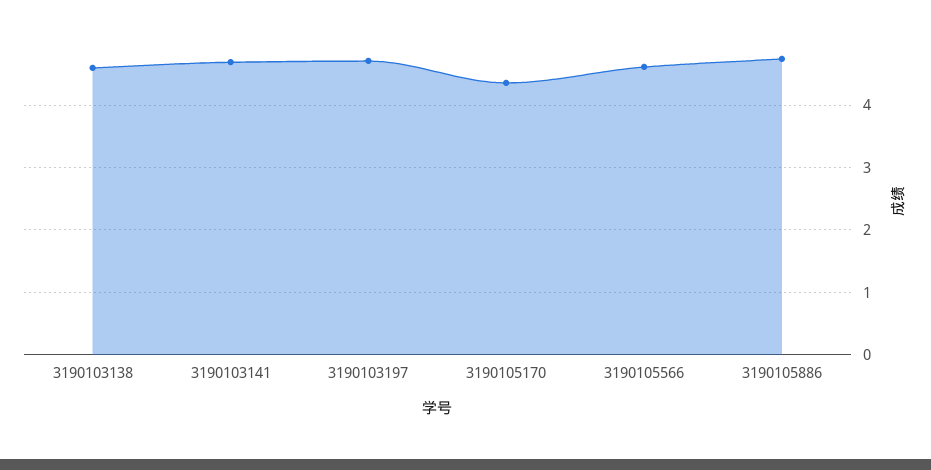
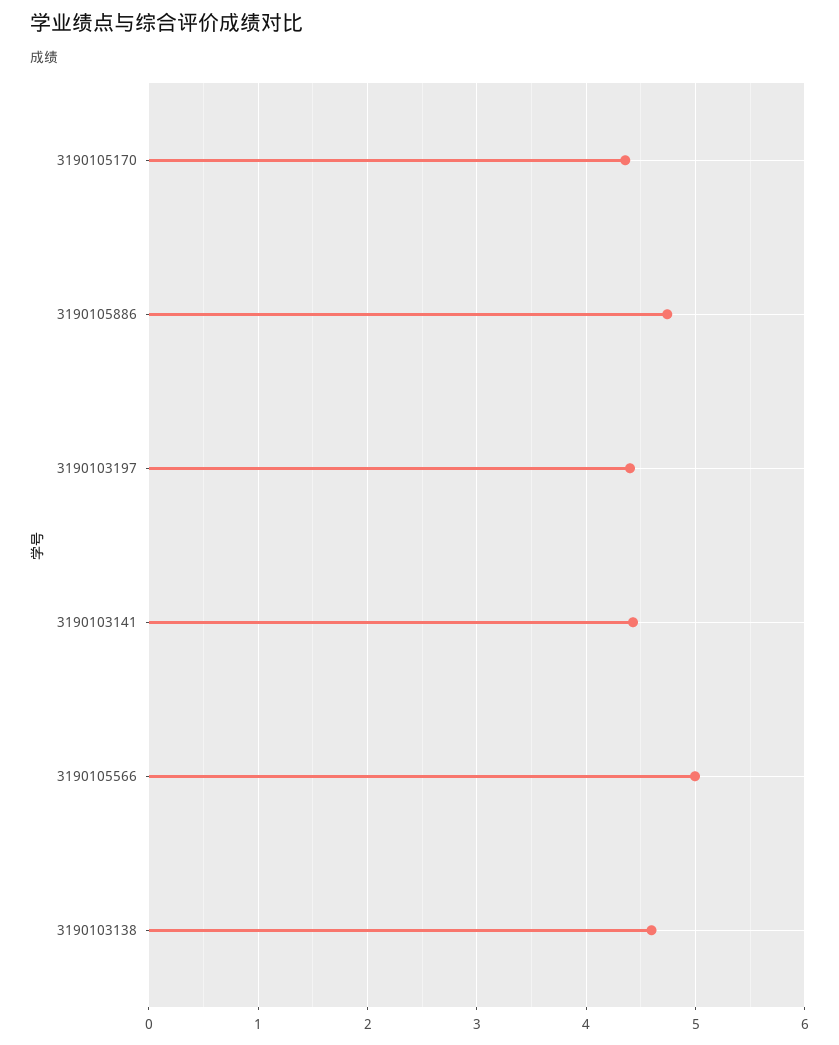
  {
    "3190103138": 4.6,
-   "3190103141": 4.7,
+   "3190103141": 4.4,
-   "3190103197": 4.7,
+   "3190103197": 4.4,
    "3190105170": 4.4,
-   "3190105566": 4.6,
+   "3190105566": 5,
    "3190105886": 4.7
  }

